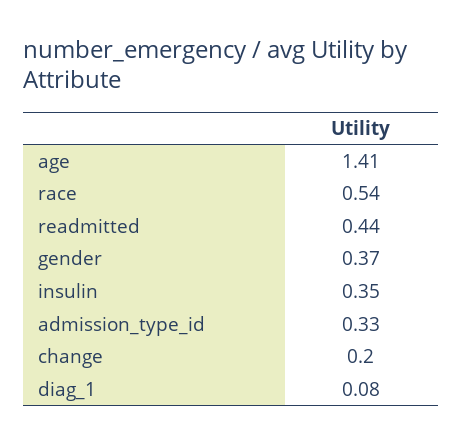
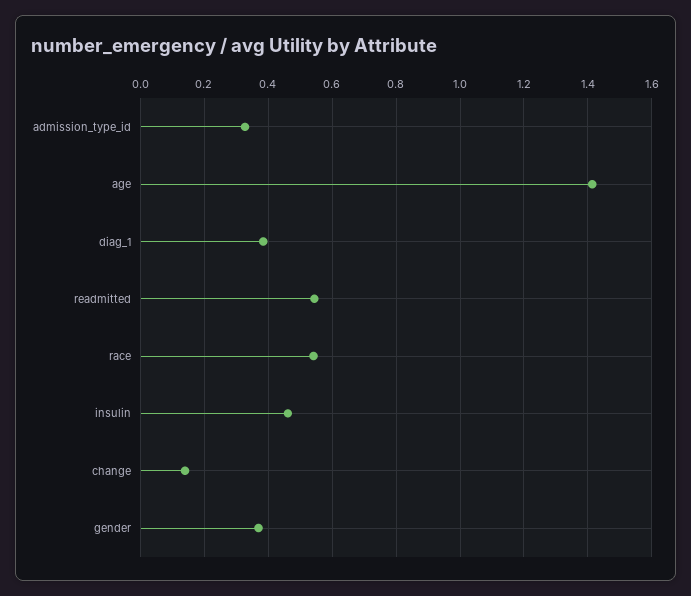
  {
    "age": 1.41,
    "race": 0.54,
-   "readmitted": 0.44,
+   "readmitted": 0.54,
    "gender": 0.37,
-   "insulin": 0.35,
+   "insulin": 0.46,
    "admission_type_id": 0.33,
-   "change": 0.2,
+   "change": 0.14,
-   "diag_1": 0.08
+   "diag_1": 0.38
  }

